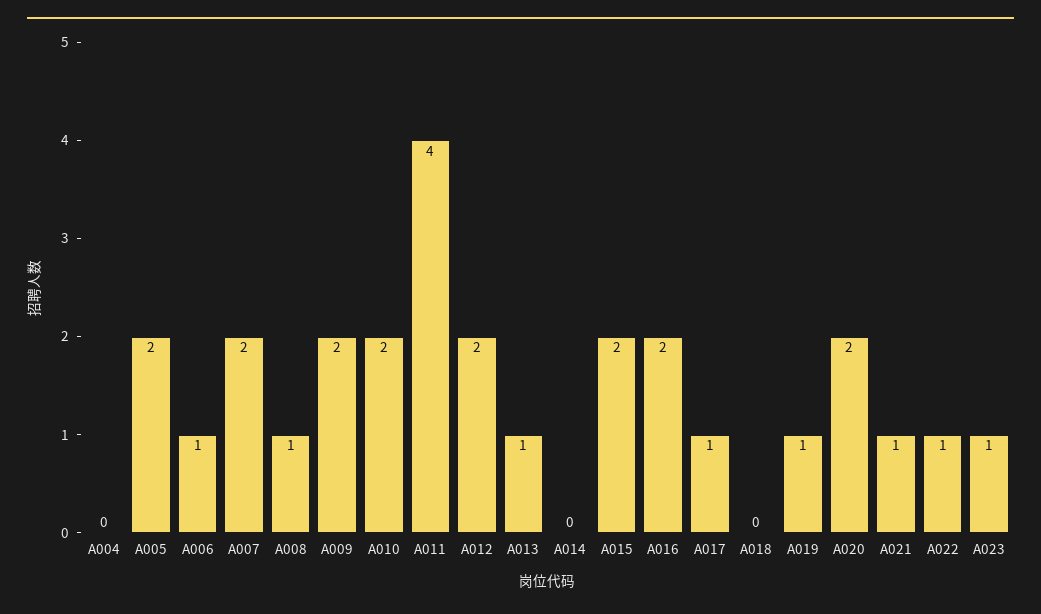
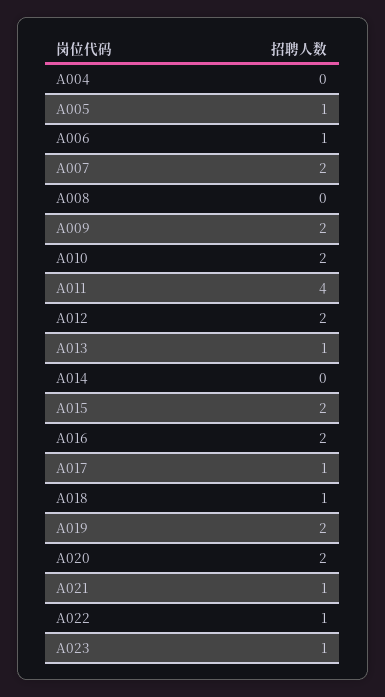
  {
    "A004": 0,
-   "A005": 2,
+   "A005": 1,
    "A006": 1,
    "A007": 2,
-   "A008": 1,
+   "A008": 0,
    "A009": 2,
    "A010": 2,
    "A011": 4,
    "A012": 2,
    "A013": 1,
    "A014": 0,
    "A015": 2,
    "A016": 2,
    "A017": 1,
-   "A018": 0,
+   "A018": 1,
-   "A019": 1,
+   "A019": 2,
    "A020": 2,
    "A021": 1,
    "A022": 1,
    "A023": 1
  }

